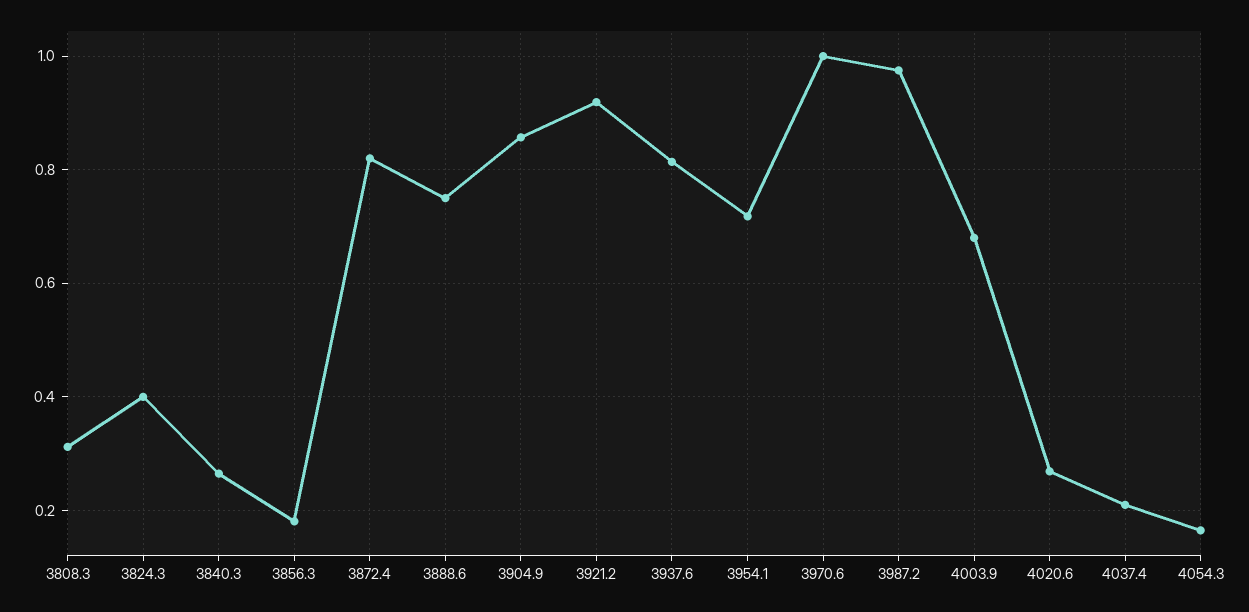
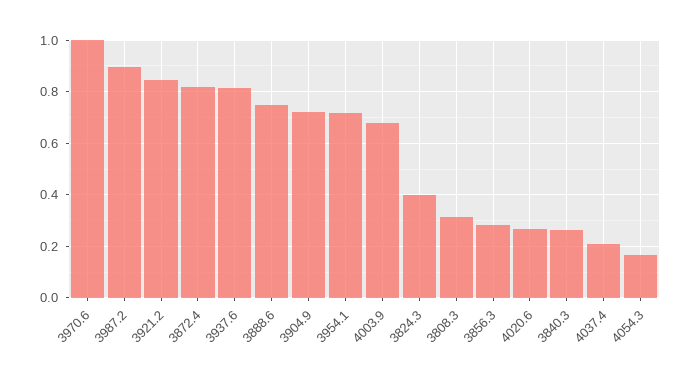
  {
    "3808.3": 0.32,
    "3824.3": 0.4,
    "3840.3": 0.26,
-   "3856.3": 0.18,
+   "3856.3": 0.275,
    "3872.4": 0.82,
    "3888.6": 0.76,
-   "3904.9": 0.86,
+   "3904.9": 0.725,
-   "3921.2": 0.92,
+   "3921.2": 0.85,
    "3937.6": 0.82,
    "3954.1": 0.72,
    "3970.6": 1,
-   "3987.2": 0.98,
+   "3987.2": 0.9,
    "4003.9": 0.68,
    "4020.6": 0.26,
    "4037.4": 0.22,
    "4054.3": 0.16
  }

